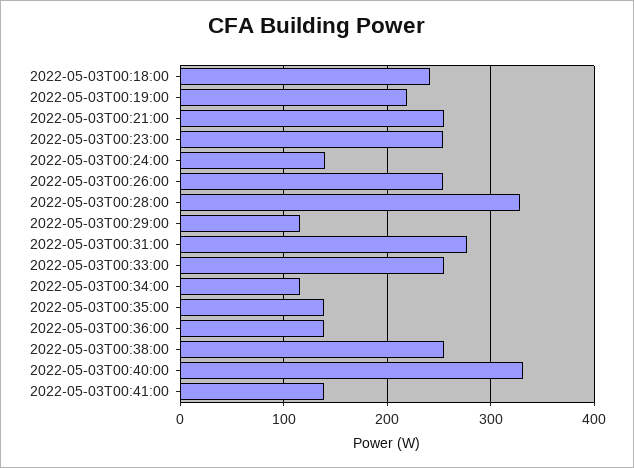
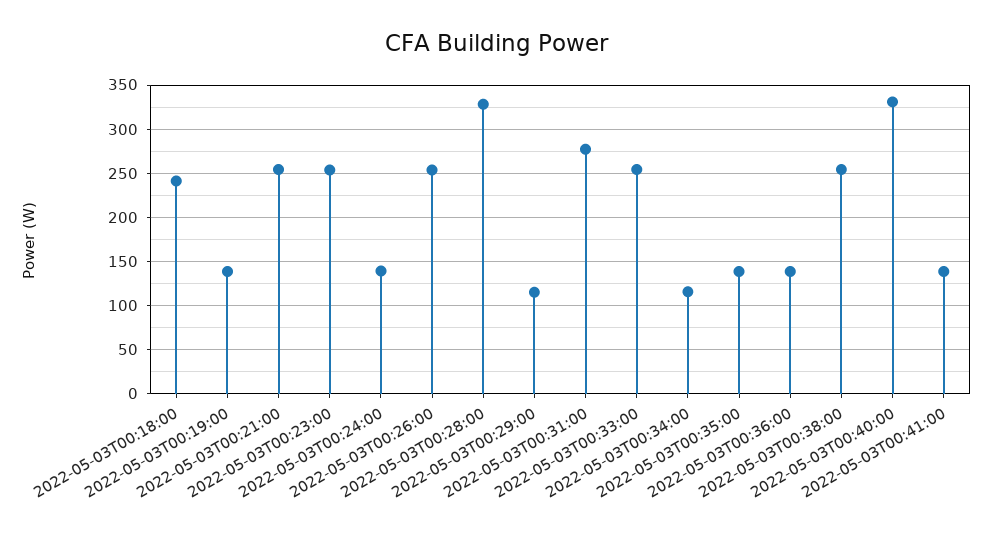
  {
    "2022-05-03T00:18:00": 240,
-   "2022-05-03T00:19:00": 220,
+   "2022-05-03T00:19:00": 140,
    "2022-05-03T00:21:00": 250,
    "2022-05-03T00:23:00": 250,
    "2022-05-03T00:24:00": 140,
    "2022-05-03T00:26:00": 250,
    "2022-05-03T00:28:00": 330,
    "2022-05-03T00:29:00": 120,
    "2022-05-03T00:31:00": 280,
    "2022-05-03T00:33:00": 250,
    "2022-05-03T00:34:00": 120,
    "2022-05-03T00:35:00": 140,
    "2022-05-03T00:36:00": 140,
    "2022-05-03T00:38:00": 250,
    "2022-05-03T00:40:00": 330,
    "2022-05-03T00:41:00": 140
  }

